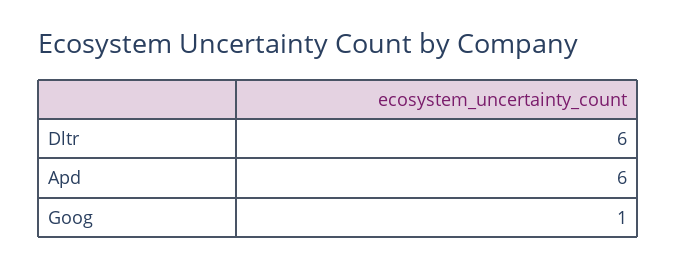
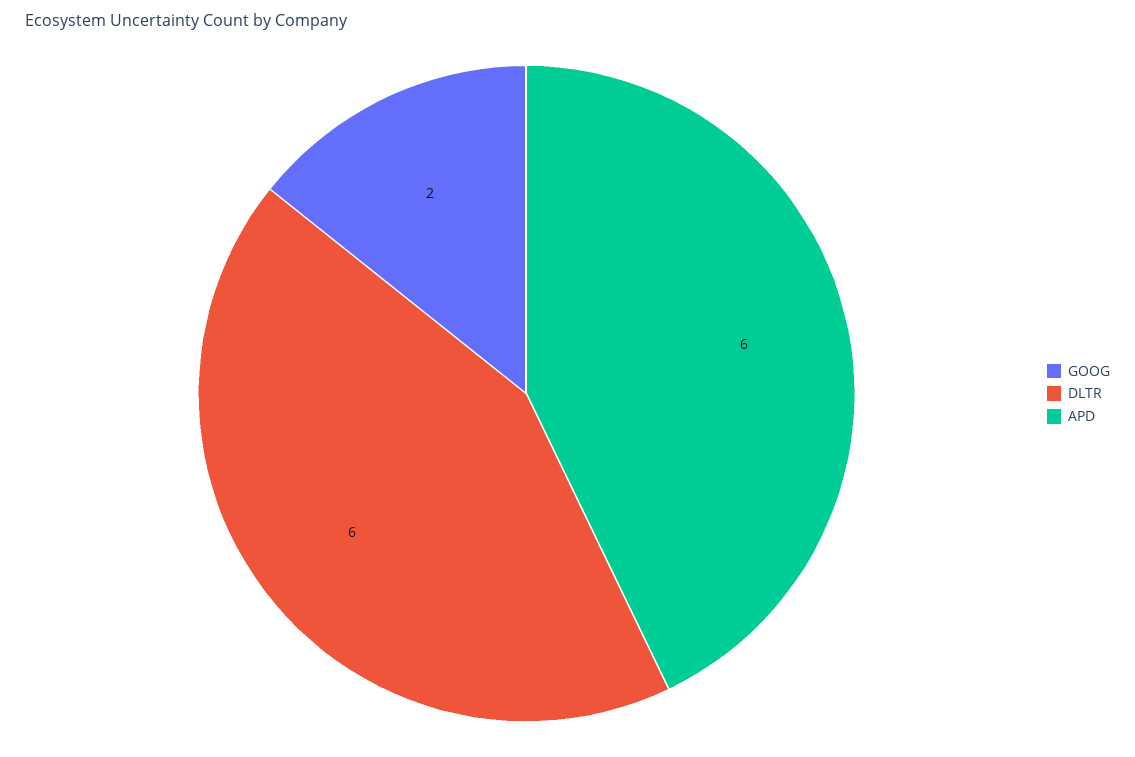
  {
    "Dltr": 6,
    "Apd": 6,
-   "Goog": 1
+   "Goog": 2
  }

